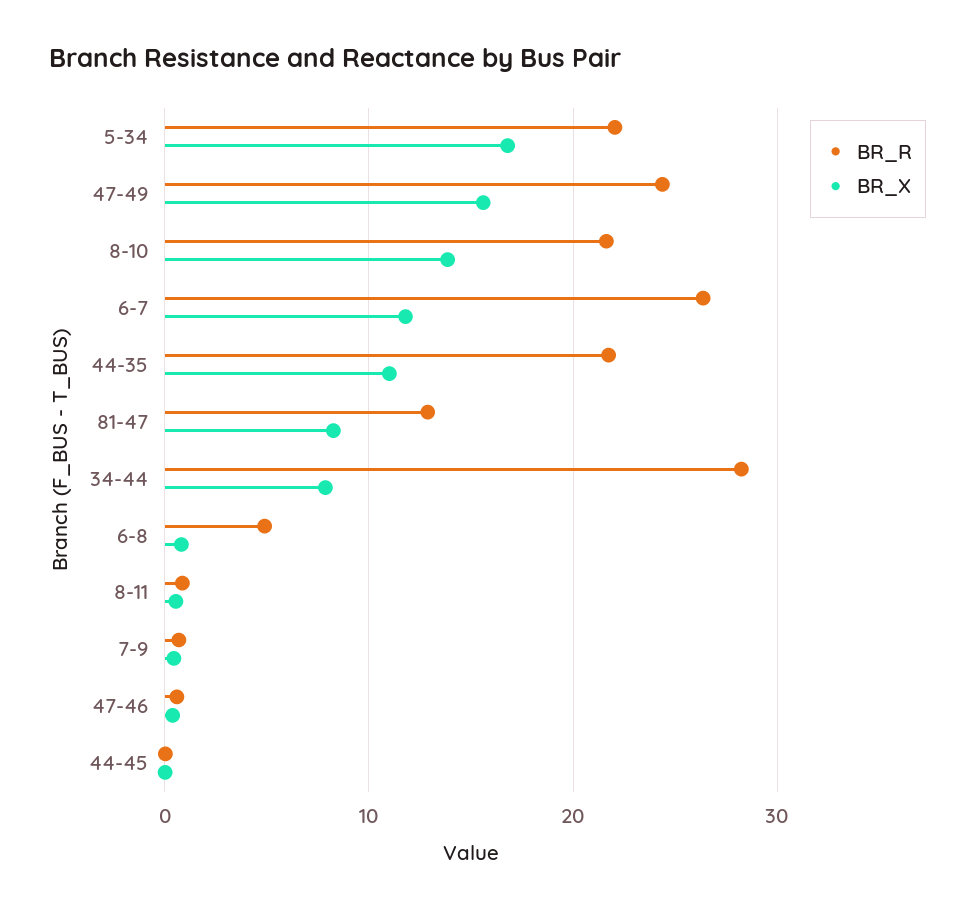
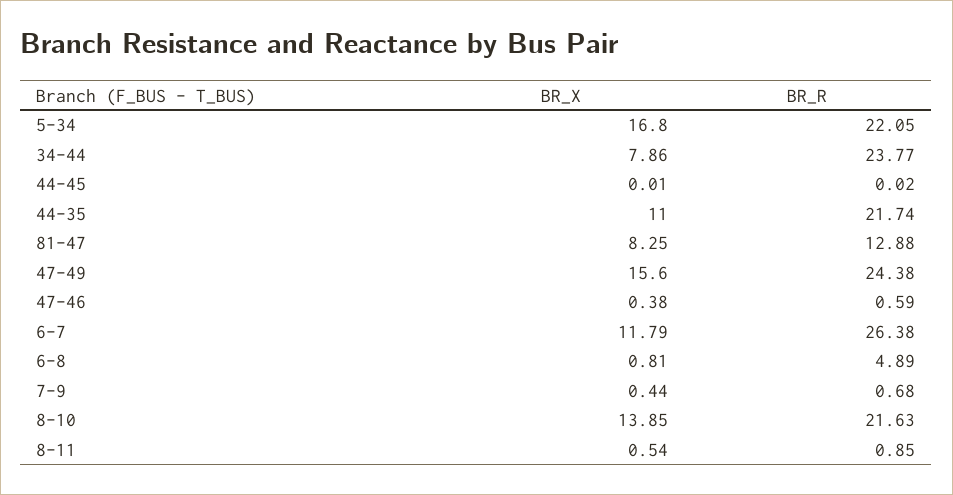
  {
    "BR_R": {
      "5-34": 22.05,
      "47-49": 24.38,
      "8-10": 21.63,
      "6-7": 26.38,
      "44-35": 21.74,
      "81-47": 12.88,
-     "34-44": 28,
+     "34-44": 23.77,
      "6-8": 4.89,
      "8-11": 0.85,
      "7-9": 0.68,
      "47-46": 0.59,
      "44-45": 0.02
    },
    "BR_X": {
      "5-34": 16.8,
      "47-49": 15.6,
      "8-10": 13.85,
      "6-7": 11.79,
      "44-35": 11,
      "81-47": 8.25,
      "34-44": 7.86,
      "6-8": 0.81,
      "8-11": 0.54,
      "7-9": 0.44,
      "47-46": 0.38,
      "44-45": 0.01
    }
  }

